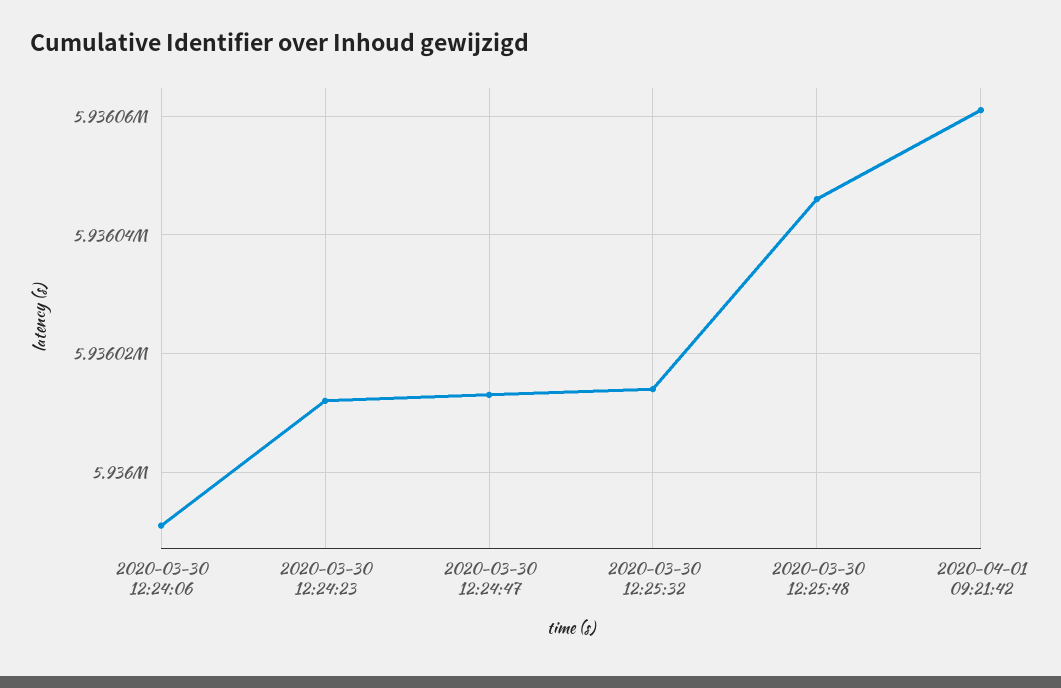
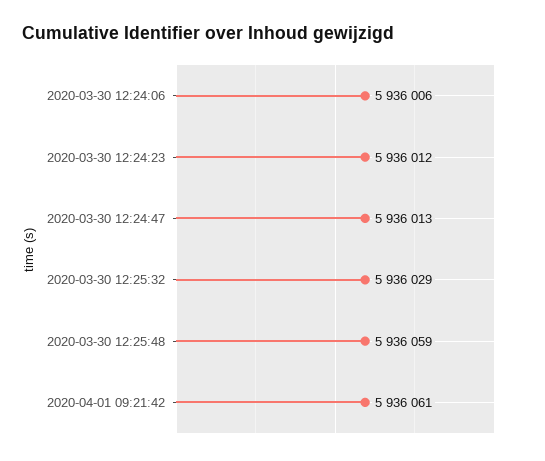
  {
-   "2020-03-30 12:24:06": 5935990,
+   "2020-03-30 12:24:06": 5936006,
    "2020-03-30 12:24:23": 5936012,
    "2020-03-30 12:24:47": 5936013,
-   "2020-03-30 12:25:32": 5936015,
+   "2020-03-30 12:25:32": 5936029,
-   "2020-03-30 12:25:48": 5936045,
+   "2020-03-30 12:25:48": 5936059,
    "2020-04-01 09:21:42": 5936061
  }

